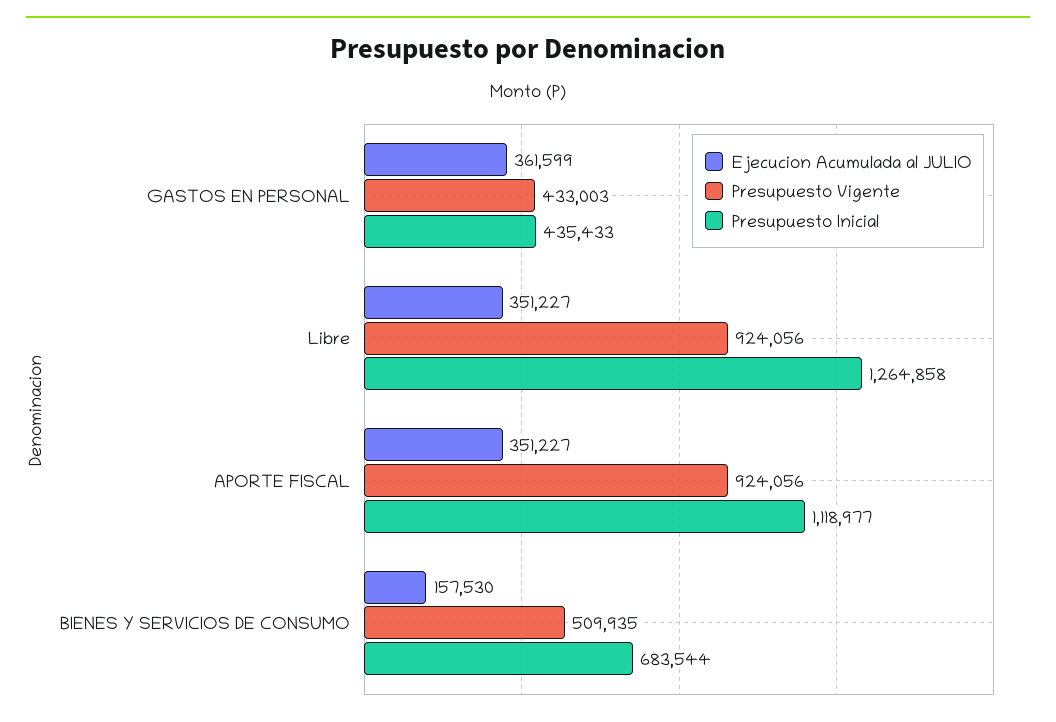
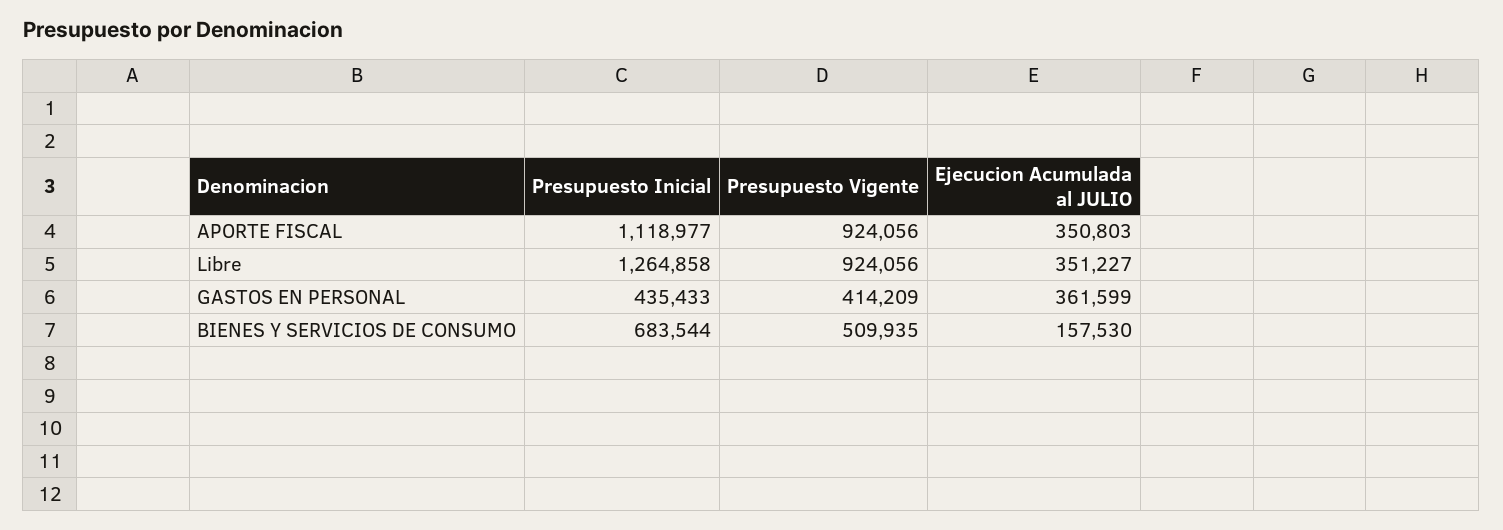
  {
    "Ejecucion Acumulada al JULIO": {
      "GASTOS EN PERSONAL": 361599,
      "Libre": 351227,
-     "APORTE FISCAL": 351227,
+     "APORTE FISCAL": 350803,
      "BIENES Y SERVICIOS DE CONSUMO": 157530
    },
    "Presupuesto Vigente": {
-     "GASTOS EN PERSONAL": 433003,
+     "GASTOS EN PERSONAL": 414209,
      "Libre": 924056,
      "APORTE FISCAL": 924056,
      "BIENES Y SERVICIOS DE CONSUMO": 509935
    },
    "Presupuesto Inicial": {
      "GASTOS EN PERSONAL": 435433,
      "Libre": 1264858,
      "APORTE FISCAL": 1118977,
      "BIENES Y SERVICIOS DE CONSUMO": 683544
    }
  }

